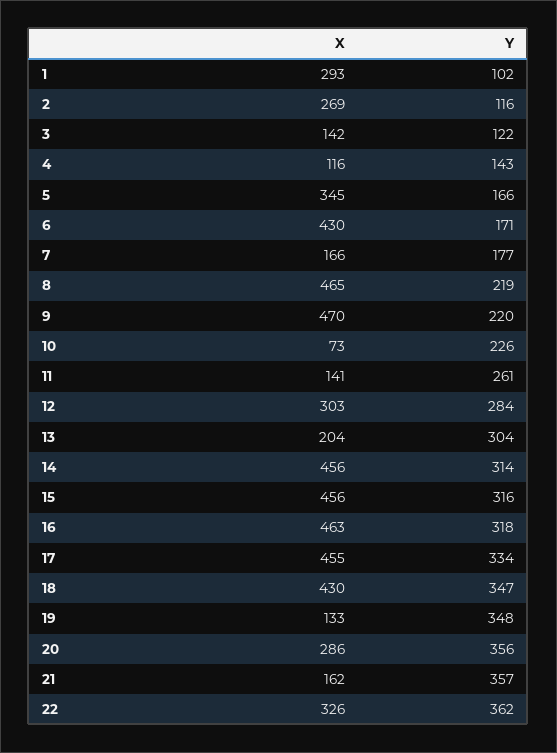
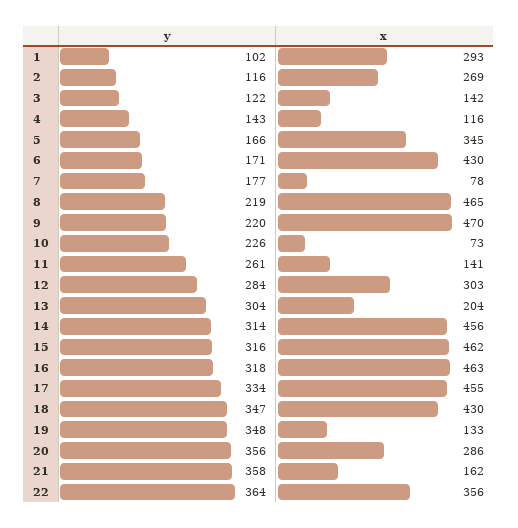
  {
    "X": {
      "1": 293,
      "2": 269,
      "3": 142,
      "4": 116,
      "5": 345,
      "6": 430,
-     "7": 166,
+     "7": 78,
      "8": 465,
      "9": 470,
      "10": 73,
      "11": 141,
      "12": 303,
      "13": 204,
      "14": 456,
-     "15": 456,
+     "15": 462,
      "16": 463,
      "17": 455,
      "18": 430,
      "19": 133,
      "20": 286,
      "21": 162,
-     "22": 326
+     "22": 356
    },
    "Y": {
      "1": 102,
      "2": 116,
      "3": 122,
      "4": 143,
      "5": 166,
      "6": 171,
      "7": 177,
      "8": 219,
      "9": 220,
      "10": 226,
      "11": 261,
      "12": 284,
      "13": 304,
      "14": 314,
      "15": 316,
      "16": 318,
      "17": 334,
      "18": 347,
      "19": 348,
      "20": 356,
-     "21": 357,
+     "21": 358,
-     "22": 362
+     "22": 364
    }
  }

